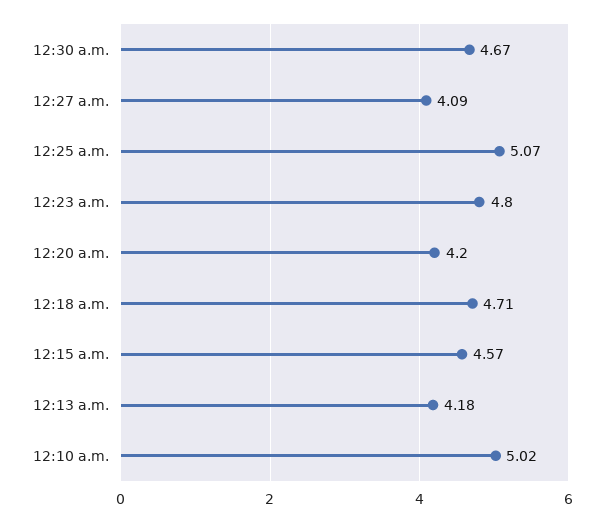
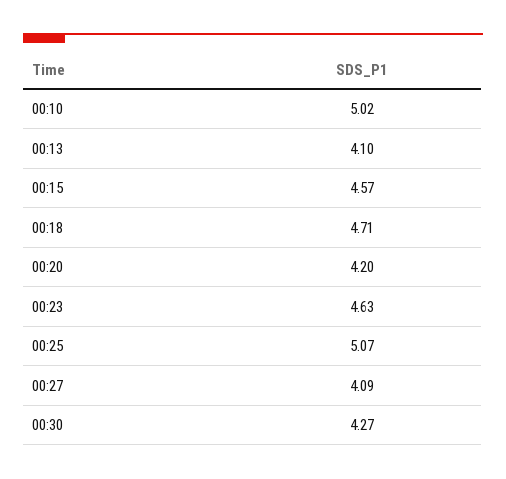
  {
-   "12:30 a.m.": 4.67,
+   "12:30 a.m.": 4.27,
    "12:27 a.m.": 4.09,
    "12:25 a.m.": 5.07,
-   "12:23 a.m.": 4.8,
+   "12:23 a.m.": 4.63,
    "12:20 a.m.": 4.2,
    "12:18 a.m.": 4.71,
    "12:15 a.m.": 4.57,
-   "12:13 a.m.": 4.18,
+   "12:13 a.m.": 4.1,
    "12:10 a.m.": 5.02
  }

